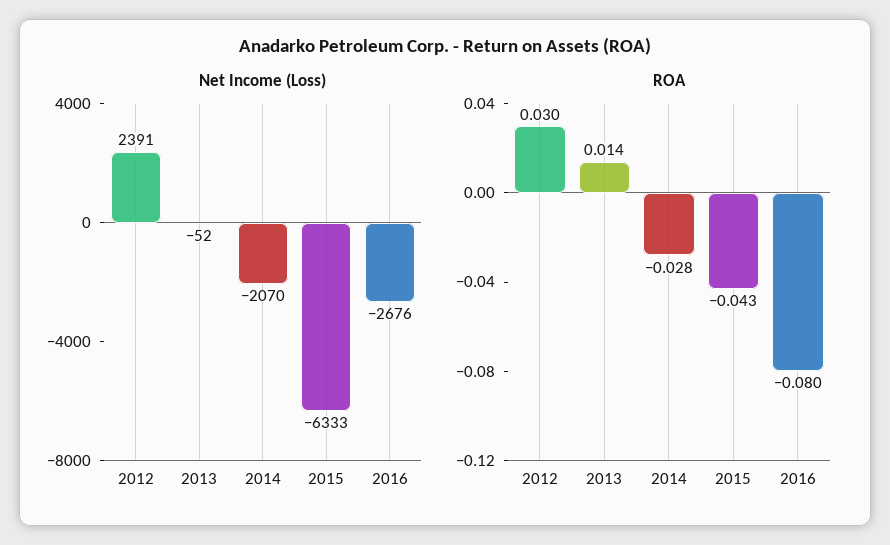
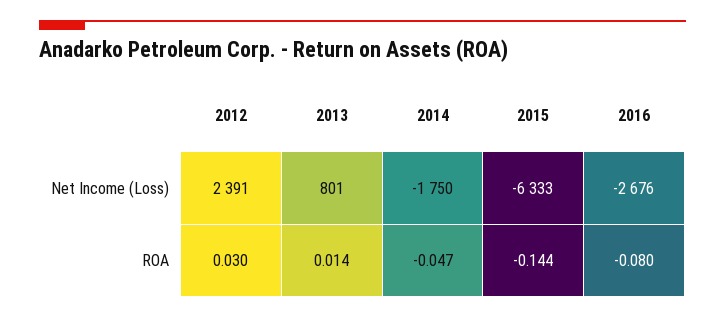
  {
    "Net Income (Loss)": {
      "2012": 2391,
-     "2013": -52,
+     "2013": 801,
-     "2014": -2070,
+     "2014": -1750,
      "2015": -6333,
      "2016": -2676
    },
    "ROA": {
      "2012": 0.03,
      "2013": 0.014,
-     "2014": -0.028,
+     "2014": -0.047,
-     "2015": -0.043,
+     "2015": -0.144,
      "2016": -0.08
    }
  }

